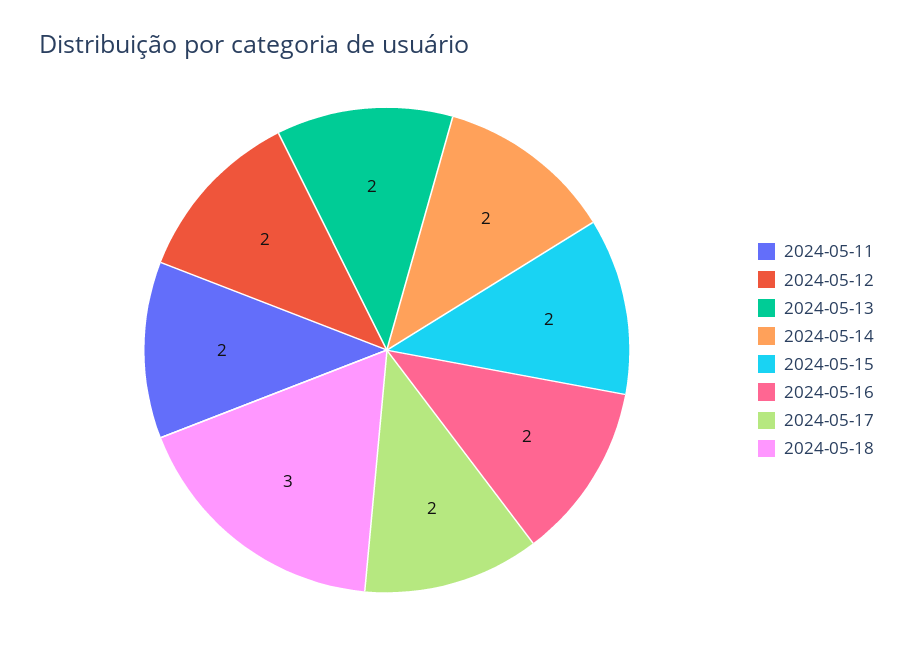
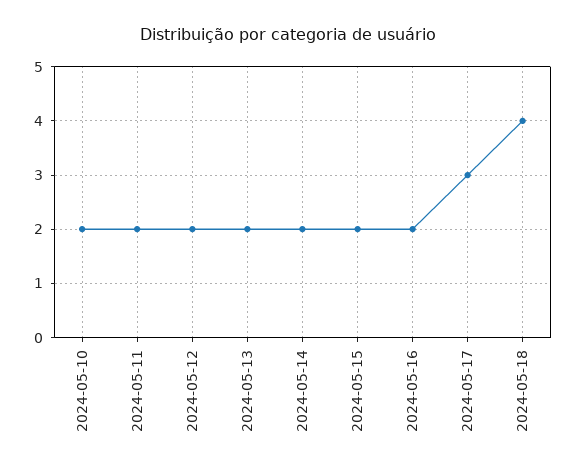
  {
    "2024-05-11": 2,
    "2024-05-12": 2,
    "2024-05-13": 2,
    "2024-05-14": 2,
    "2024-05-15": 2,
    "2024-05-16": 2,
-   "2024-05-17": 2,
+   "2024-05-17": 3,
-   "2024-05-18": 3
+   "2024-05-18": 4,
+   "2024-05-10": 2
  }

